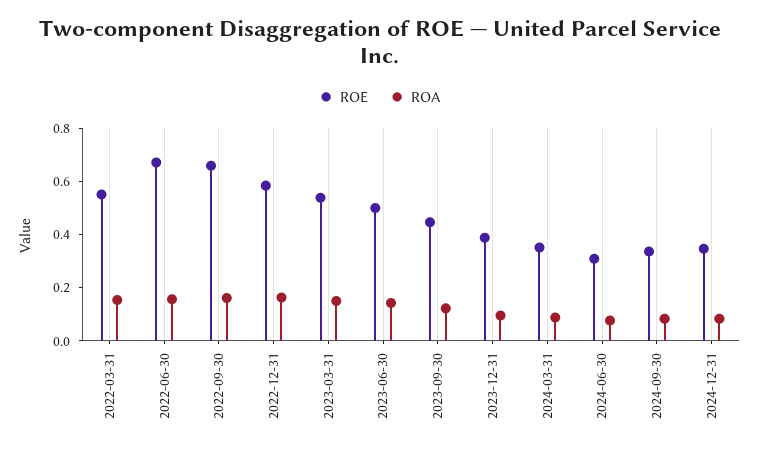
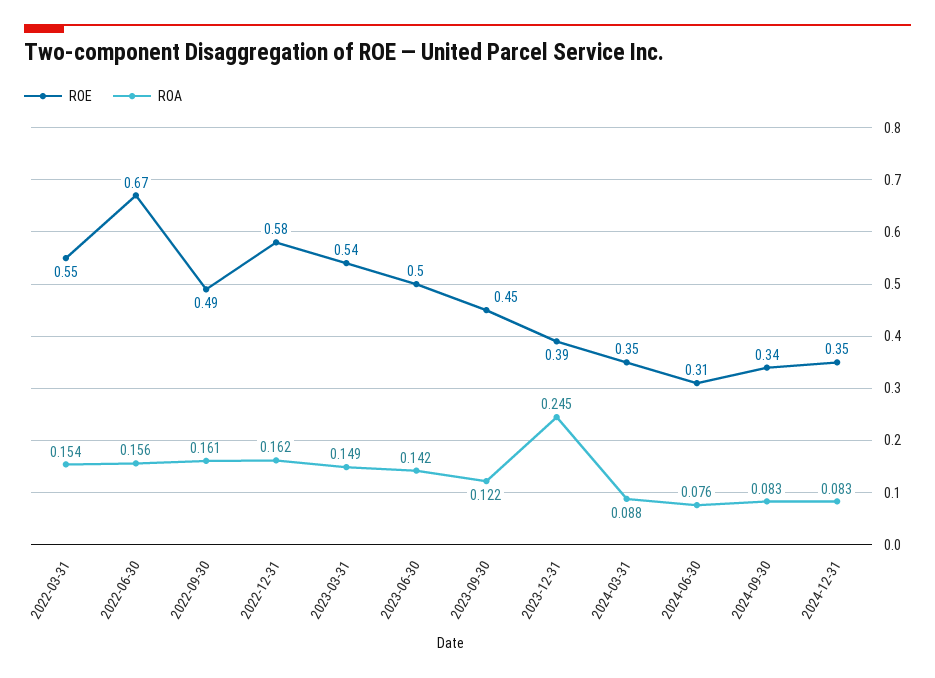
  {
    "ROE": {
      "2022-03-31": 0.55,
      "2022-06-30": 0.67,
-     "2022-09-30": 0.65,
+     "2022-09-30": 0.49,
      "2022-12-31": 0.58,
      "2023-03-31": 0.54,
      "2023-06-30": 0.5,
      "2023-09-30": 0.45,
      "2023-12-31": 0.39,
      "2024-03-31": 0.35,
      "2024-06-30": 0.31,
      "2024-09-30": 0.34,
      "2024-12-31": 0.35
    },
    "ROA": {
      "2022-03-31": 0.154,
      "2022-06-30": 0.156,
      "2022-09-30": 0.161,
      "2022-12-31": 0.162,
      "2023-03-31": 0.149,
      "2023-06-30": 0.142,
      "2023-09-30": 0.122,
-     "2023-12-31": 0.1,
+     "2023-12-31": 0.245,
      "2024-03-31": 0.088,
      "2024-06-30": 0.076,
      "2024-09-30": 0.083,
      "2024-12-31": 0.083
    }
  }

